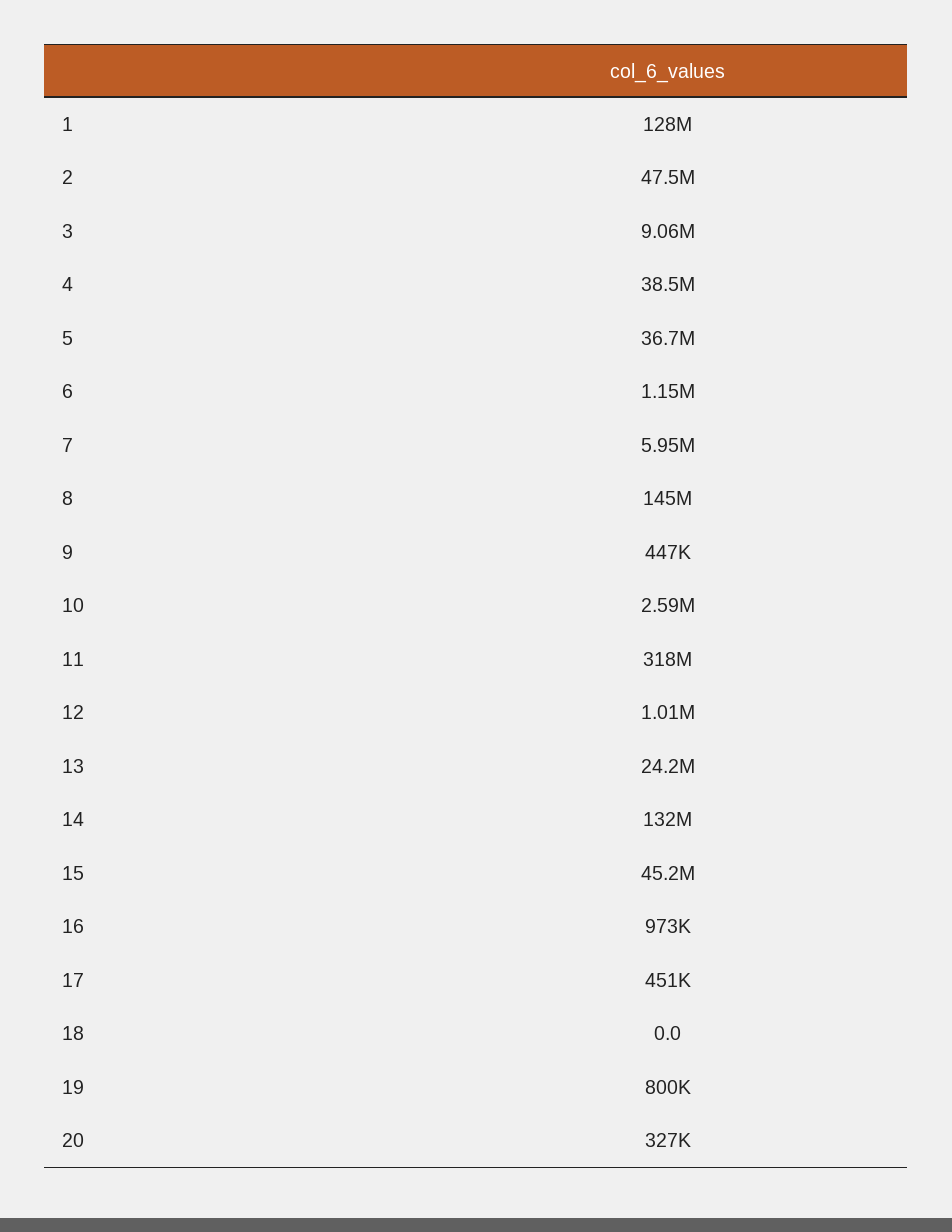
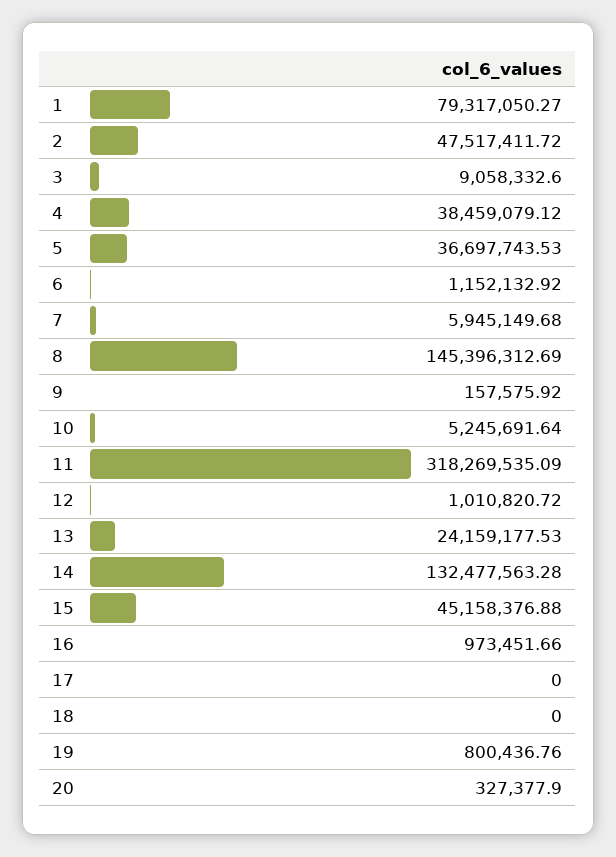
  {
-   "1": 128000000,
+   "1": 79317050.27,
    "2": 47517411.72,
    "3": 9058332.6,
    "4": 38459079.12,
    "5": 36697743.53,
    "6": 1152132.92,
    "7": 5945149.68,
    "8": 145396312.69,
-   "9": 447000,
+   "9": 157575.92,
-   "10": 2590000,
+   "10": 5245691.64,
    "11": 318269535.09,
    "12": 1010820.72,
    "13": 24159177.53,
    "14": 132477563.28,
    "15": 45158376.88,
    "16": 973451.66,
-   "17": 451000,
+   "17": 0,
    "18": 0,
    "19": 800436.76,
    "20": 327377.9
  }

